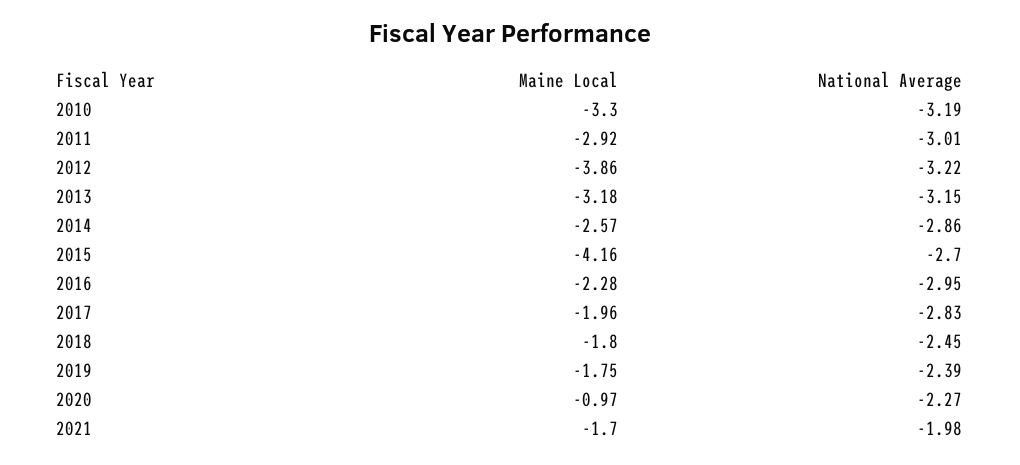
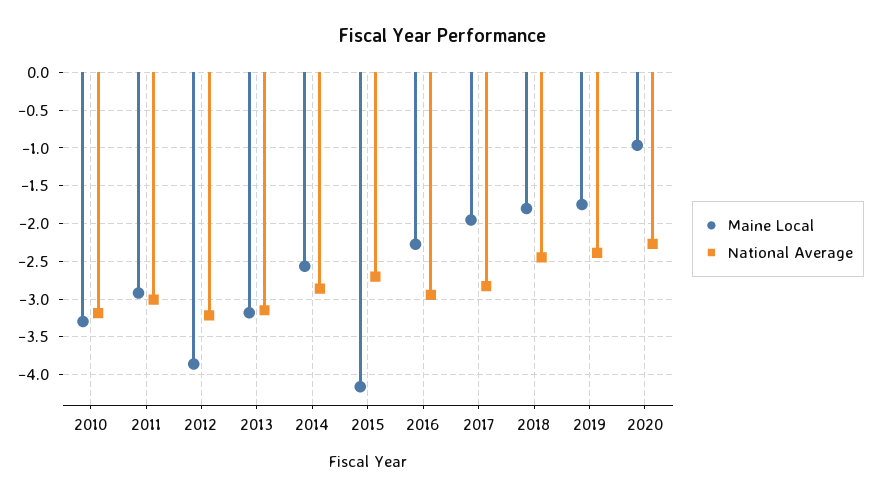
  {
    "Maine Local": {
      "2010": -3.3,
      "2011": -2.92,
      "2012": -3.86,
      "2013": -3.18,
      "2014": -2.57,
      "2015": -4.16,
      "2016": -2.28,
      "2017": -1.96,
      "2018": -1.8,
      "2019": -1.75,
-     "2020": -0.97,
+     "2020": -0.97
-     "2021": -1.7
    },
    "National Average": {
      "2010": -3.19,
      "2011": -3.01,
      "2012": -3.22,
      "2013": -3.15,
      "2014": -2.86,
      "2015": -2.7,
      "2016": -2.95,
      "2017": -2.83,
      "2018": -2.45,
      "2019": -2.39,
-     "2020": -2.27,
+     "2020": -2.27
-     "2021": -1.98
    }
  }

